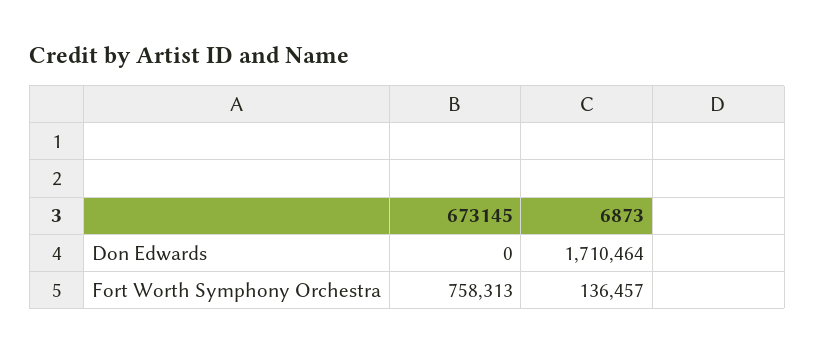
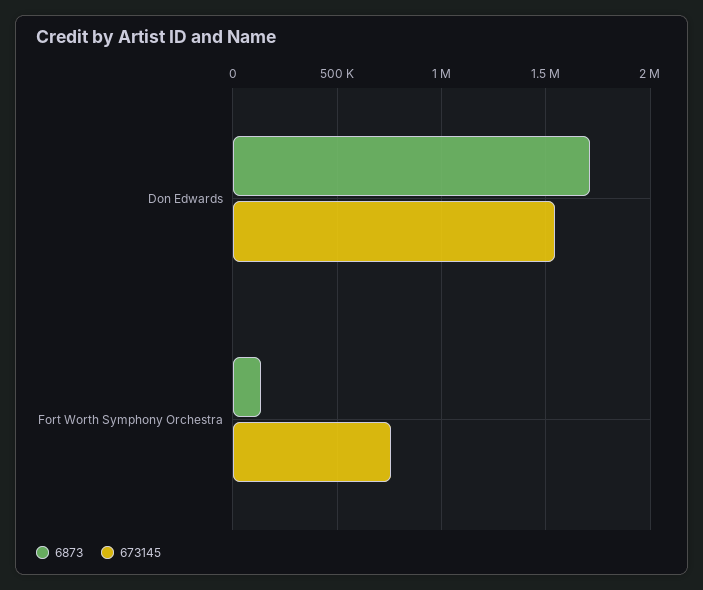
  {
    "673145": {
-     "Don Edwards": 0,
+     "Don Edwards": 1550000,
      "Fort Worth Symphony Orchestra": 758313
    },
    "6873": {
      "Don Edwards": 1710464,
      "Fort Worth Symphony Orchestra": 136457
    }
  }

